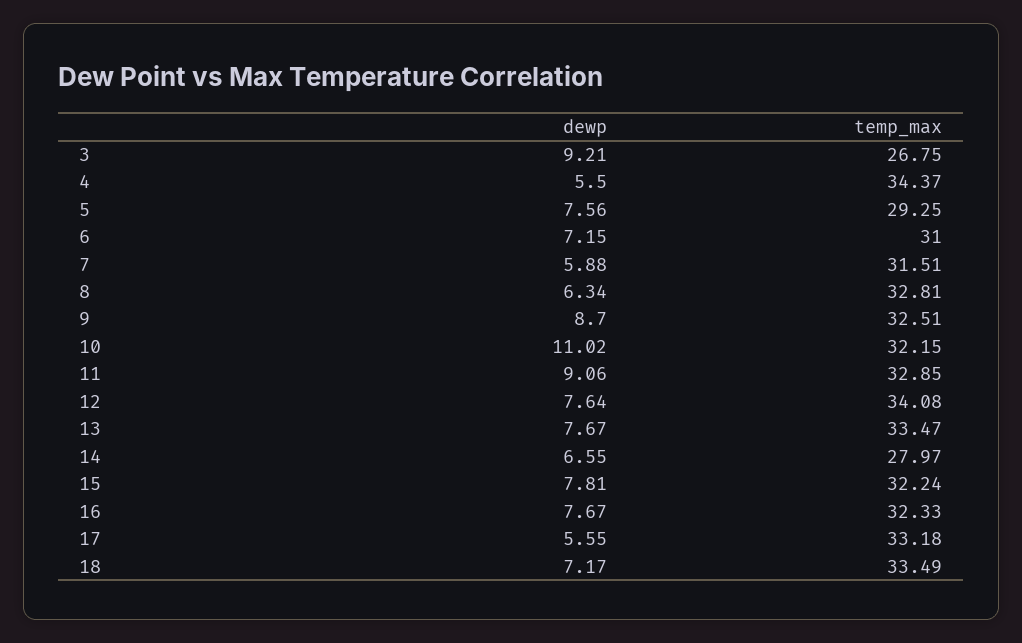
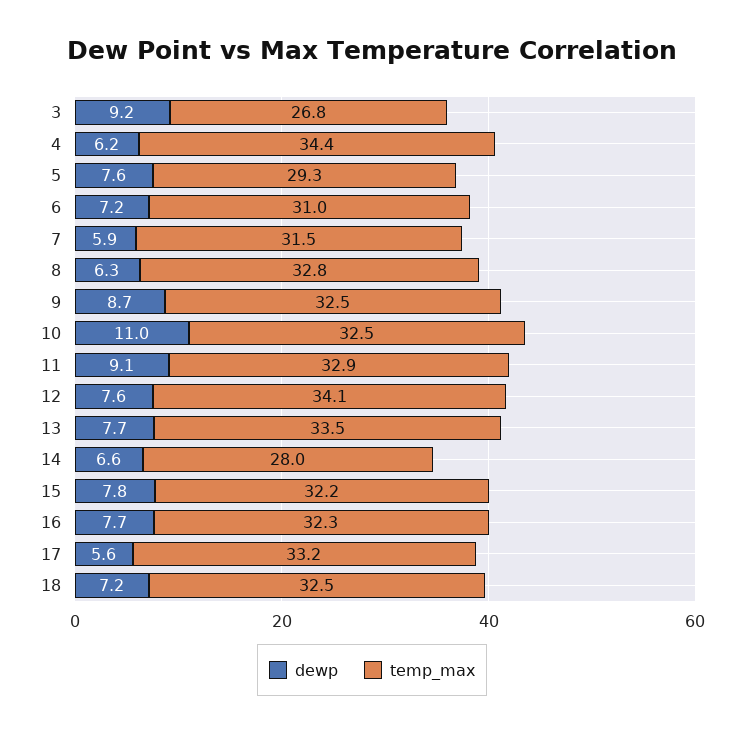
  {
    "dewp": {
      "3": 9.21,
-     "4": 5.5,
+     "4": 6.2,
      "5": 7.56,
      "6": 7.15,
      "7": 5.88,
      "8": 6.34,
      "9": 8.7,
      "10": 11.02,
      "11": 9.06,
      "12": 7.64,
      "13": 7.67,
      "14": 6.55,
      "15": 7.81,
      "16": 7.67,
      "17": 5.55,
      "18": 7.17
    },
    "temp_max": {
      "3": 26.75,
      "4": 34.37,
      "5": 29.25,
      "6": 31,
      "7": 31.51,
      "8": 32.81,
      "9": 32.51,
-     "10": 32.15,
+     "10": 32.5,
      "11": 32.85,
      "12": 34.08,
      "13": 33.47,
      "14": 27.97,
      "15": 32.24,
      "16": 32.33,
      "17": 33.18,
-     "18": 33.49
+     "18": 32.5
    }
  }

